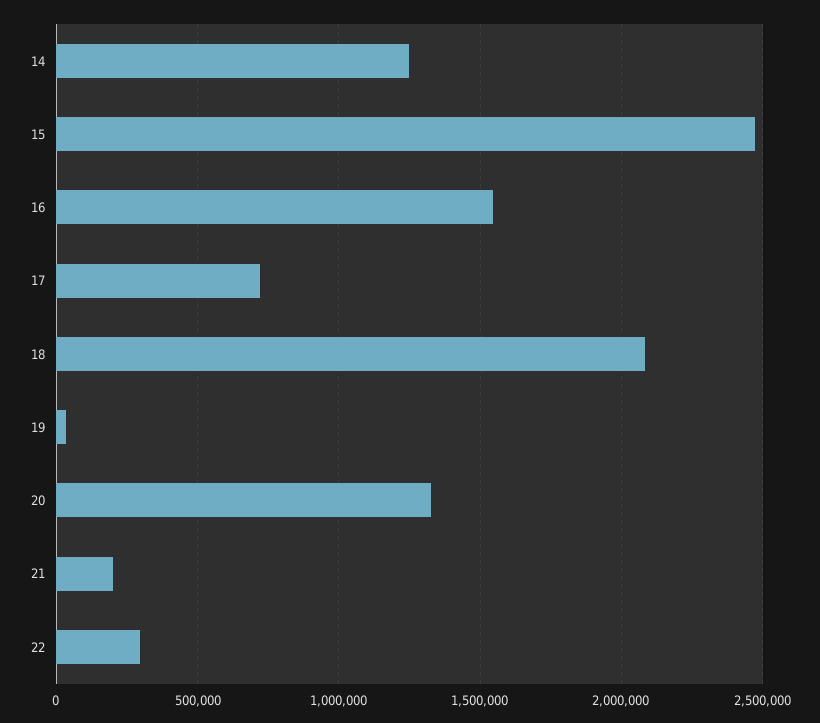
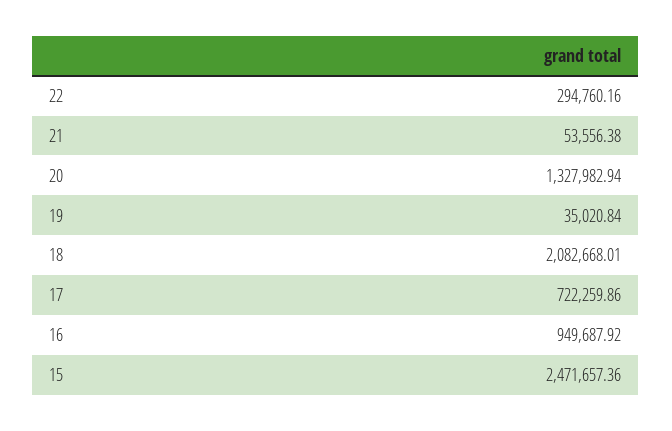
  {
-   "14": 1250000,
    "15": 2471657.36,
-   "16": 1550000,
+   "16": 949687.92,
    "17": 722259.86,
    "18": 2082668.01,
    "19": 35020.84,
    "20": 1327982.94,
-   "21": 200000,
+   "21": 53556.38,
    "22": 294760.16
  }

